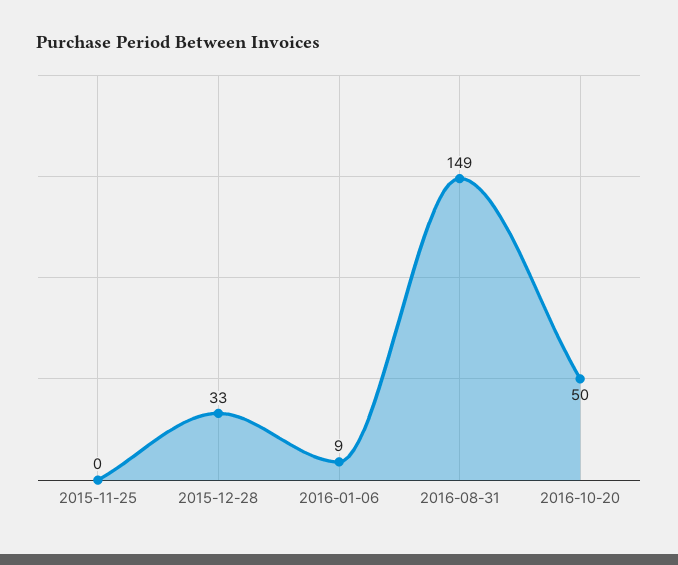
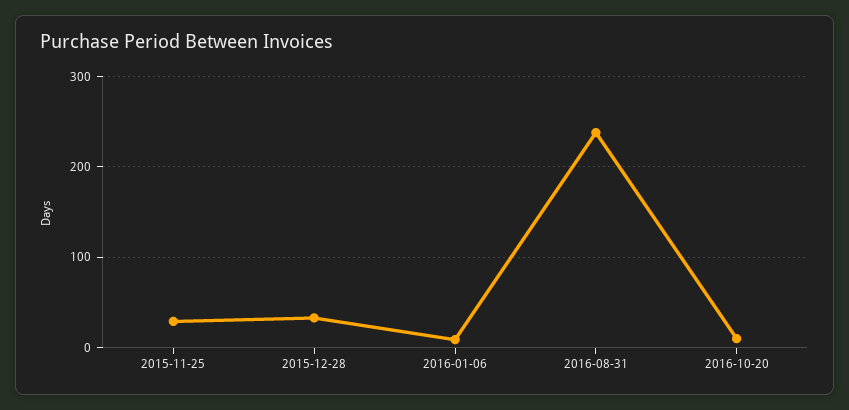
  {
-   "2015-11-25": 0,
+   "2015-11-25": 30,
    "2015-12-28": 33,
    "2016-01-06": 9,
-   "2016-08-31": 149,
+   "2016-08-31": 240,
-   "2016-10-20": 50
+   "2016-10-20": 10
  }

